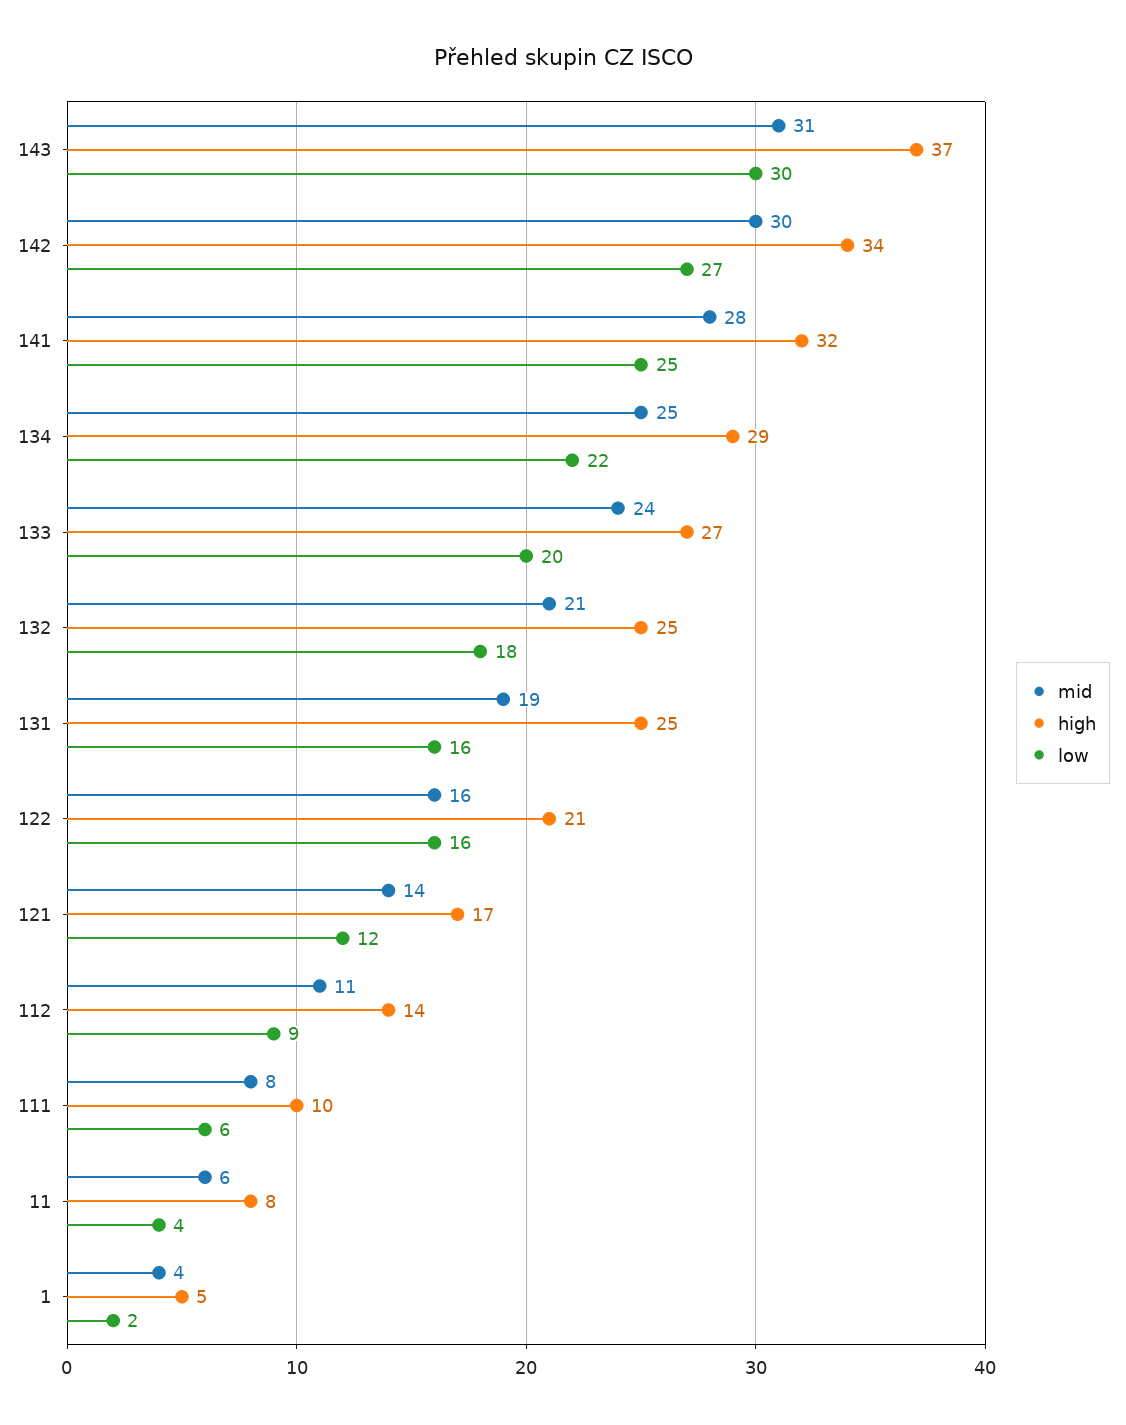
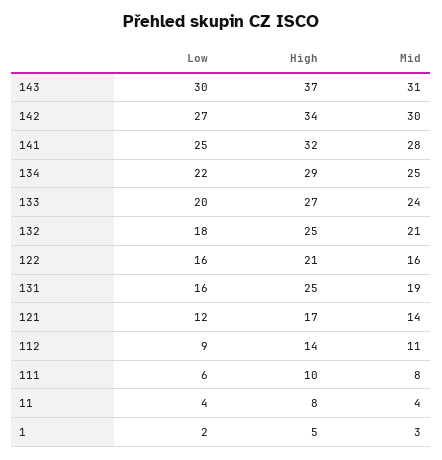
  {
    "mid": {
      "143": 31,
      "142": 30,
      "141": 28,
      "134": 25,
      "133": 24,
      "132": 21,
      "131": 19,
      "122": 16,
      "121": 14,
      "112": 11,
      "111": 8,
-     "11": 6,
+     "11": 4,
-     "1": 4
+     "1": 3
    },
    "high": {
      "143": 37,
      "142": 34,
      "141": 32,
      "134": 29,
      "133": 27,
      "132": 25,
      "131": 25,
      "122": 21,
      "121": 17,
      "112": 14,
      "111": 10,
      "11": 8,
      "1": 5
    },
    "low": {
      "143": 30,
      "142": 27,
      "141": 25,
      "134": 22,
      "133": 20,
      "132": 18,
      "131": 16,
      "122": 16,
      "121": 12,
      "112": 9,
      "111": 6,
      "11": 4,
      "1": 2
    }
  }

